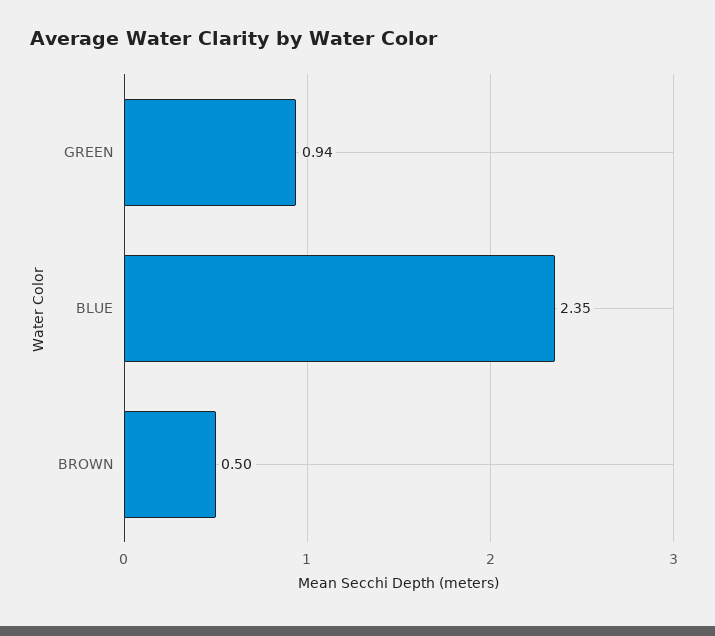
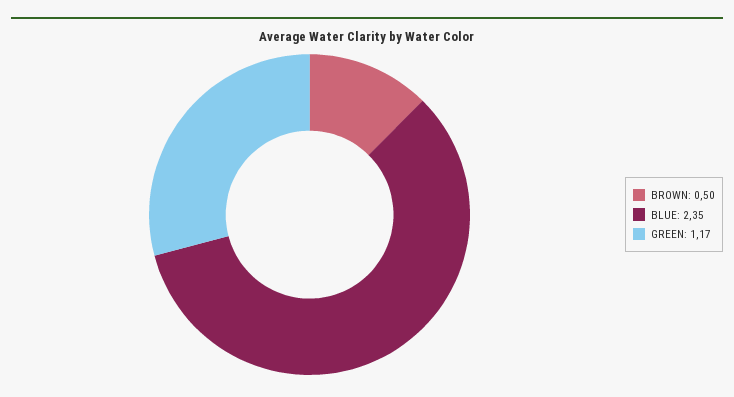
  {
-   "GREEN": 0.94,
+   "GREEN": 1.17,
    "BLUE": 2.35,
    "BROWN": 0.5
  }

